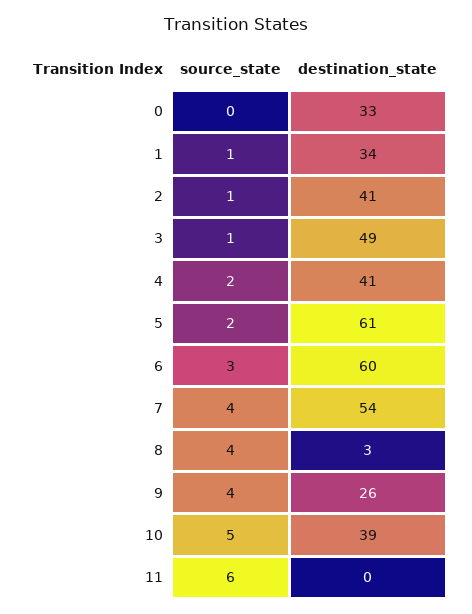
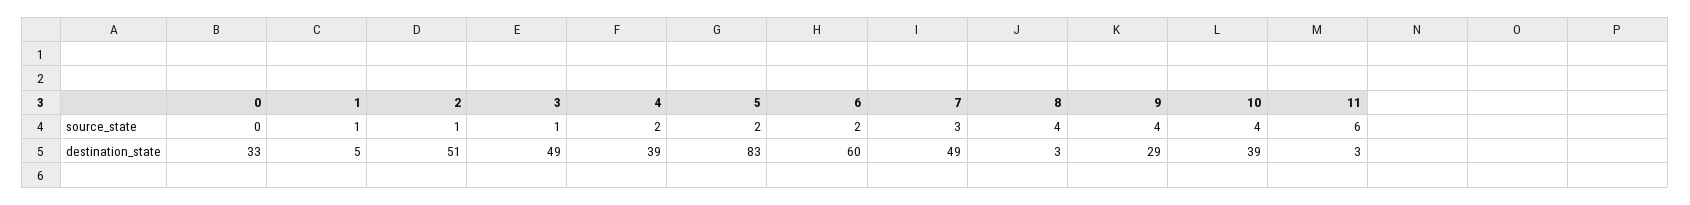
  {
    "source_state": {
      "0": 0,
      "1": 1,
      "2": 1,
      "3": 1,
      "4": 2,
      "5": 2,
-     "6": 3,
+     "6": 2,
-     "7": 4,
+     "7": 3,
      "8": 4,
      "9": 4,
-     "10": 5,
+     "10": 4,
      "11": 6
    },
    "destination_state": {
      "0": 33,
-     "1": 34,
+     "1": 5,
-     "2": 41,
+     "2": 51,
      "3": 49,
-     "4": 41,
+     "4": 39,
-     "5": 61,
+     "5": 83,
      "6": 60,
-     "7": 54,
+     "7": 49,
      "8": 3,
-     "9": 26,
+     "9": 29,
      "10": 39,
-     "11": 0
+     "11": 3
    }
  }

